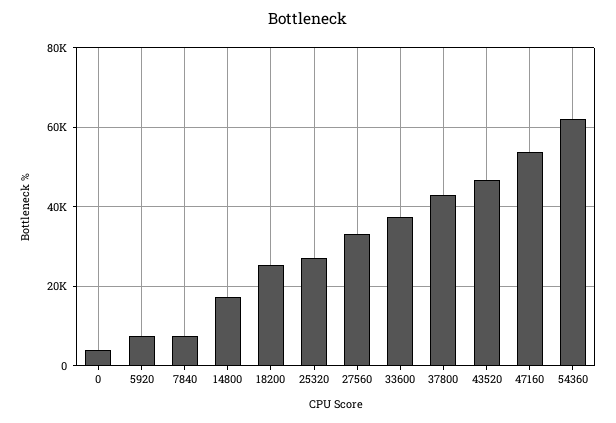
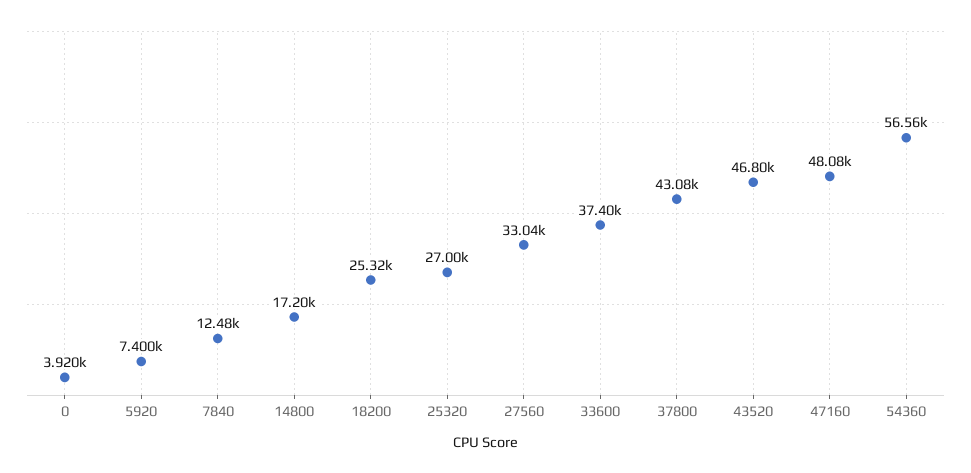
  {
    "0": 3920,
    "5920": 7400,
-   "7840": 8000,
+   "7840": 12480,
    "14800": 17200,
    "18200": 25320,
    "25320": 27000,
    "27560": 33040,
    "33600": 37400,
    "37800": 43080,
    "43520": 46800,
-   "47160": 54000,
+   "47160": 48080,
-   "54360": 62000
+   "54360": 56560
  }

